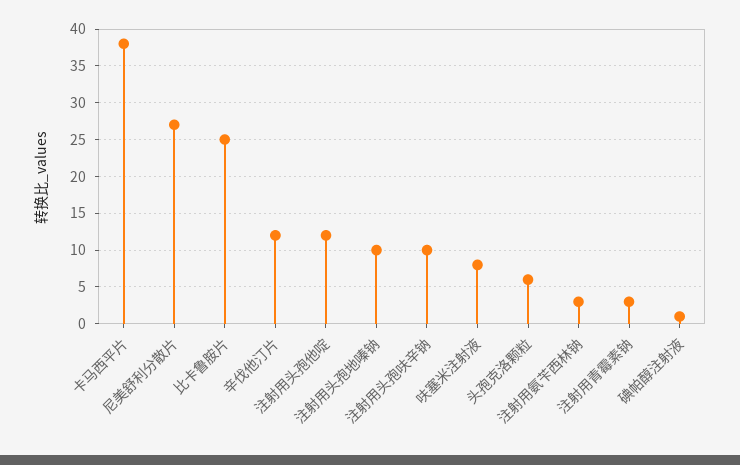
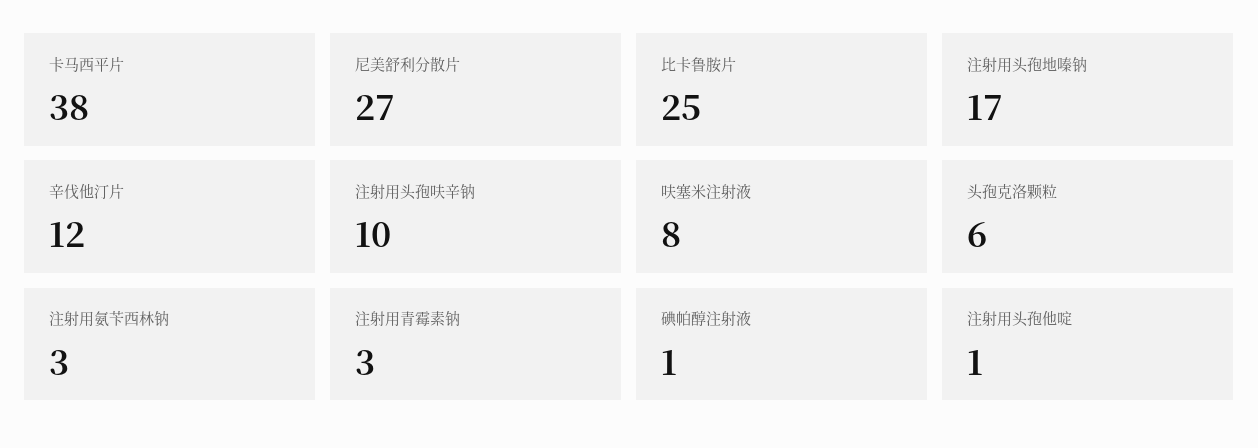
  {
    "卡马西平片": 38,
    "尼美舒利分散片": 27,
    "比卡鲁胺片": 25,
    "辛伐他汀片": 12,
-   "注射用头孢他啶": 12,
+   "注射用头孢他啶": 1,
-   "注射用头孢地嗪钠": 10,
+   "注射用头孢地嗪钠": 17,
    "注射用头孢呋辛钠": 10,
    "呋塞米注射液": 8,
    "头孢克洛颗粒": 6,
    "注射用氨苄西林钠": 3,
    "注射用青霉素钠": 3,
    "碘帕醇注射液": 1
  }

